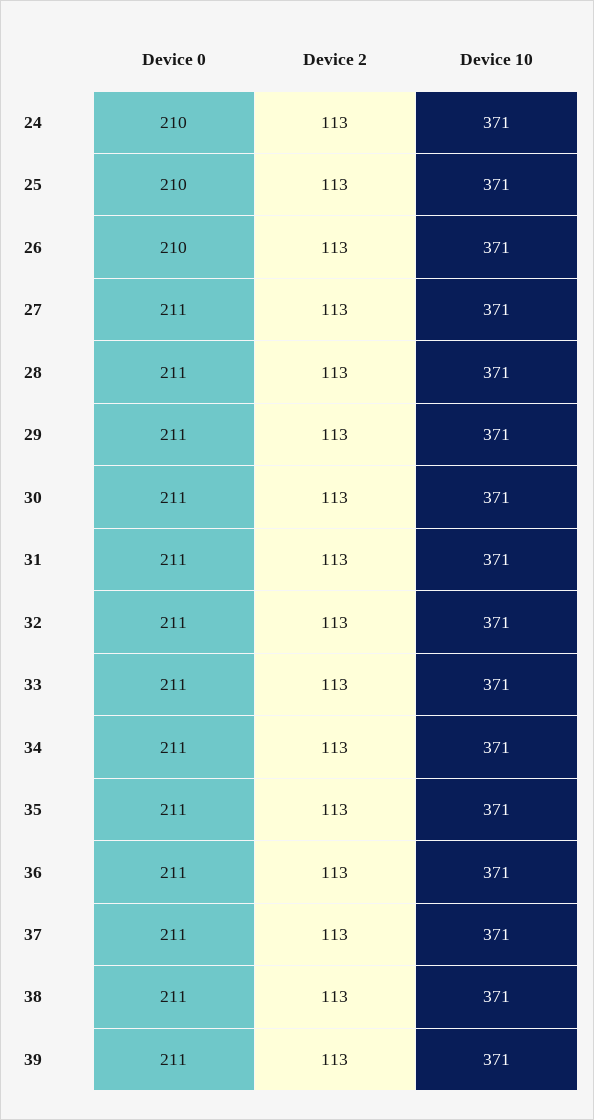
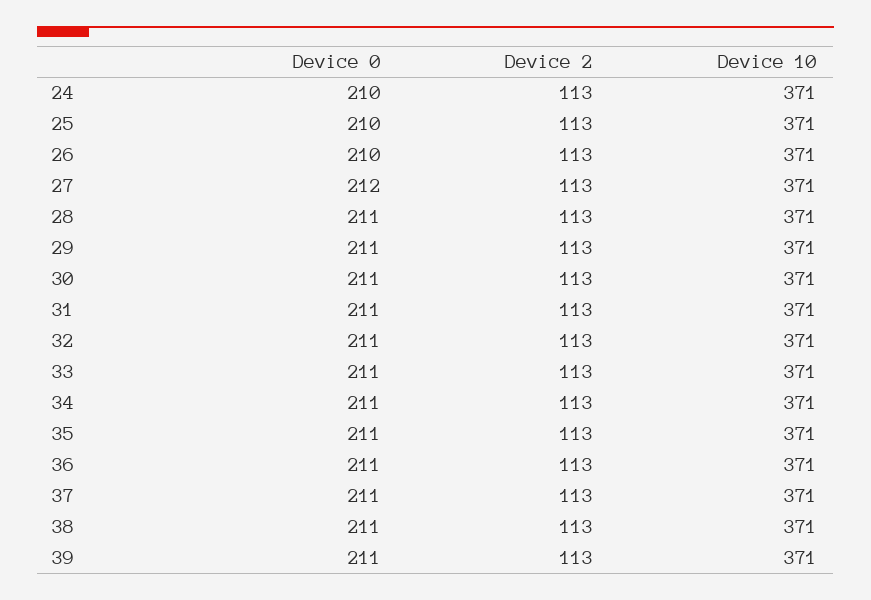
  {
    "Device 0": {
      "24": 210,
      "25": 210,
      "26": 210,
-     "27": 211,
+     "27": 212,
      "28": 211,
      "29": 211,
      "30": 211,
      "31": 211,
      "32": 211,
      "33": 211,
      "34": 211,
      "35": 211,
      "36": 211,
      "37": 211,
      "38": 211,
      "39": 211
    },
    "Device 2": {
      "24": 113,
      "25": 113,
      "26": 113,
      "27": 113,
      "28": 113,
      "29": 113,
      "30": 113,
      "31": 113,
      "32": 113,
      "33": 113,
      "34": 113,
      "35": 113,
      "36": 113,
      "37": 113,
      "38": 113,
      "39": 113
    },
    "Device 10": {
      "24": 371,
      "25": 371,
      "26": 371,
      "27": 371,
      "28": 371,
      "29": 371,
      "30": 371,
      "31": 371,
      "32": 371,
      "33": 371,
      "34": 371,
      "35": 371,
      "36": 371,
      "37": 371,
      "38": 371,
      "39": 371
    }
  }

